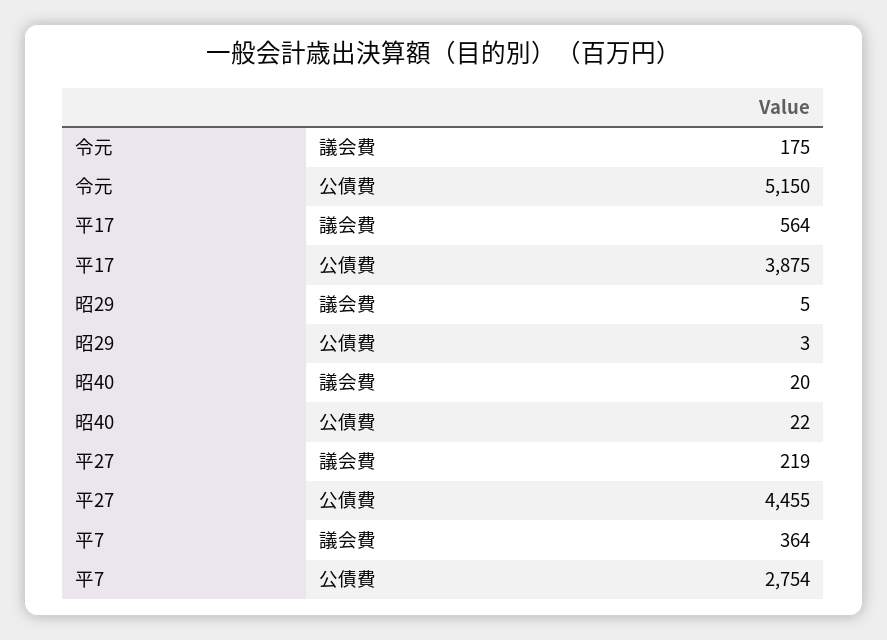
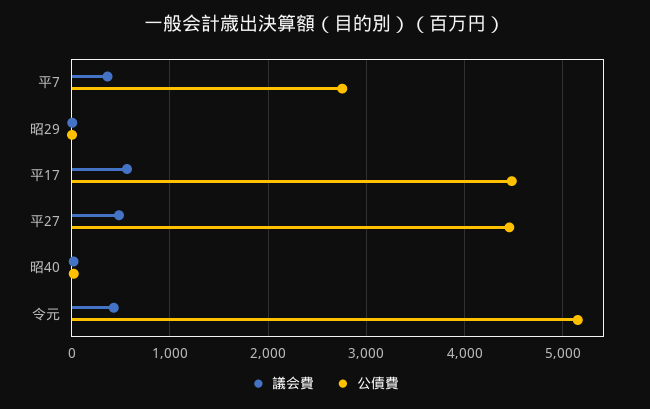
  {
    "議会費": {
-     "令元": 175,
+     "令元": 400,
      "平17": 564,
      "昭29": 5,
      "昭40": 20,
-     "平27": 219,
+     "平27": 500,
      "平7": 364
    },
    "公債費": {
      "令元": 5150,
-     "平17": 3875,
+     "平17": 4500,
      "昭29": 3,
      "昭40": 22,
      "平27": 4455,
      "平7": 2754
    }
  }

